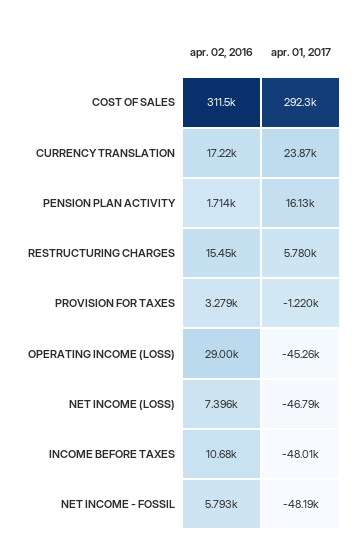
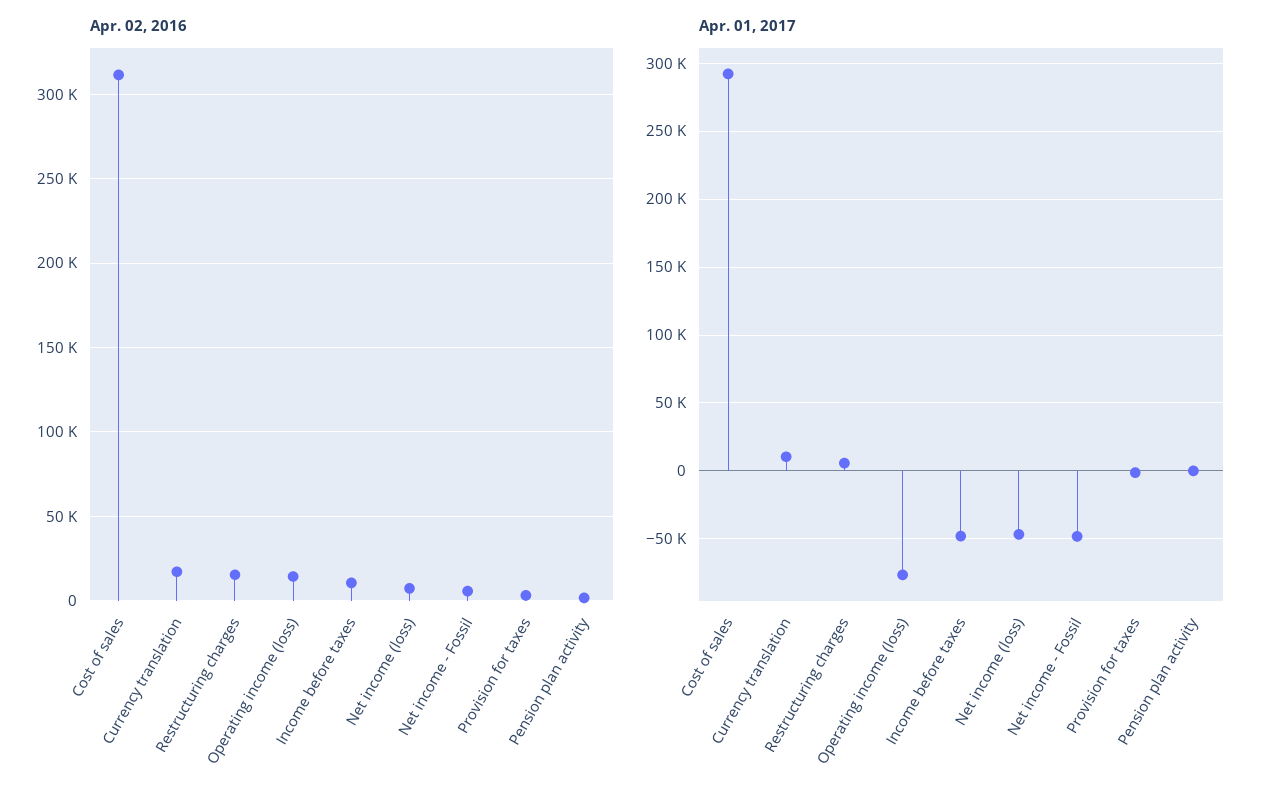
  {
    "apr. 02, 2016": {
      "COST OF SALES": 311500,
      "CURRENCY TRANSLATION": 17220,
      "PENSION PLAN ACTIVITY": 1714,
      "RESTRUCTURING CHARGES": 15450,
      "PROVISION FOR TAXES": 3279,
-     "OPERATING INCOME (LOSS)": 29000,
+     "OPERATING INCOME (LOSS)": 15000,
      "NET INCOME (LOSS)": 7396,
      "INCOME BEFORE TAXES": 10680,
      "NET INCOME - FOSSIL": 5793
    },
    "apr. 01, 2017": {
      "COST OF SALES": 292300,
-     "CURRENCY TRANSLATION": 23870,
+     "CURRENCY TRANSLATION": 10000,
-     "PENSION PLAN ACTIVITY": 16130,
+     "PENSION PLAN ACTIVITY": 0,
      "RESTRUCTURING CHARGES": 5780,
      "PROVISION FOR TAXES": -1220,
-     "OPERATING INCOME (LOSS)": -45260,
+     "OPERATING INCOME (LOSS)": -75000,
      "NET INCOME (LOSS)": -46790,
      "INCOME BEFORE TAXES": -48010,
      "NET INCOME - FOSSIL": -48190
    }
  }

